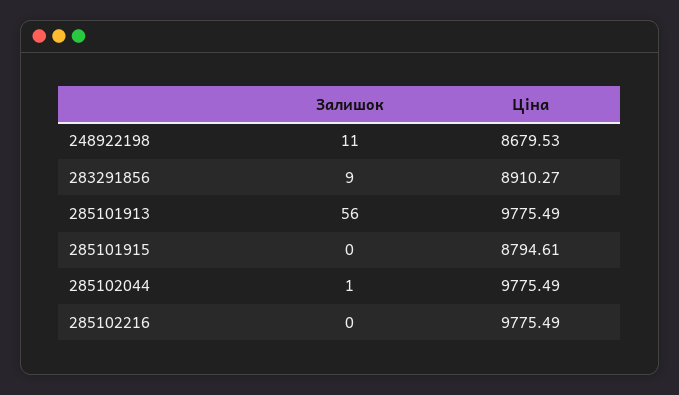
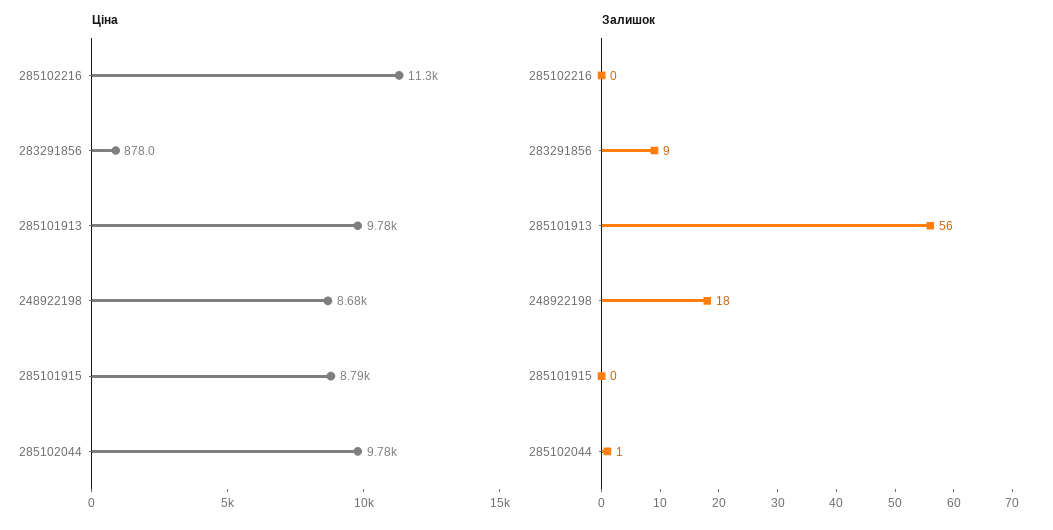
  {
    "Залишок": {
-     "248922198": 11,
+     "248922198": 18,
      "283291856": 9,
      "285101913": 56,
      "285101915": 0,
      "285102044": 1,
      "285102216": 0
    },
    "Ціна": {
      "248922198": 8679.53,
-     "283291856": 8910.27,
+     "283291856": 878,
      "285101913": 9775.49,
      "285101915": 8794.61,
      "285102044": 9775.49,
-     "285102216": 9775.49
+     "285102216": 11300
    }
  }

